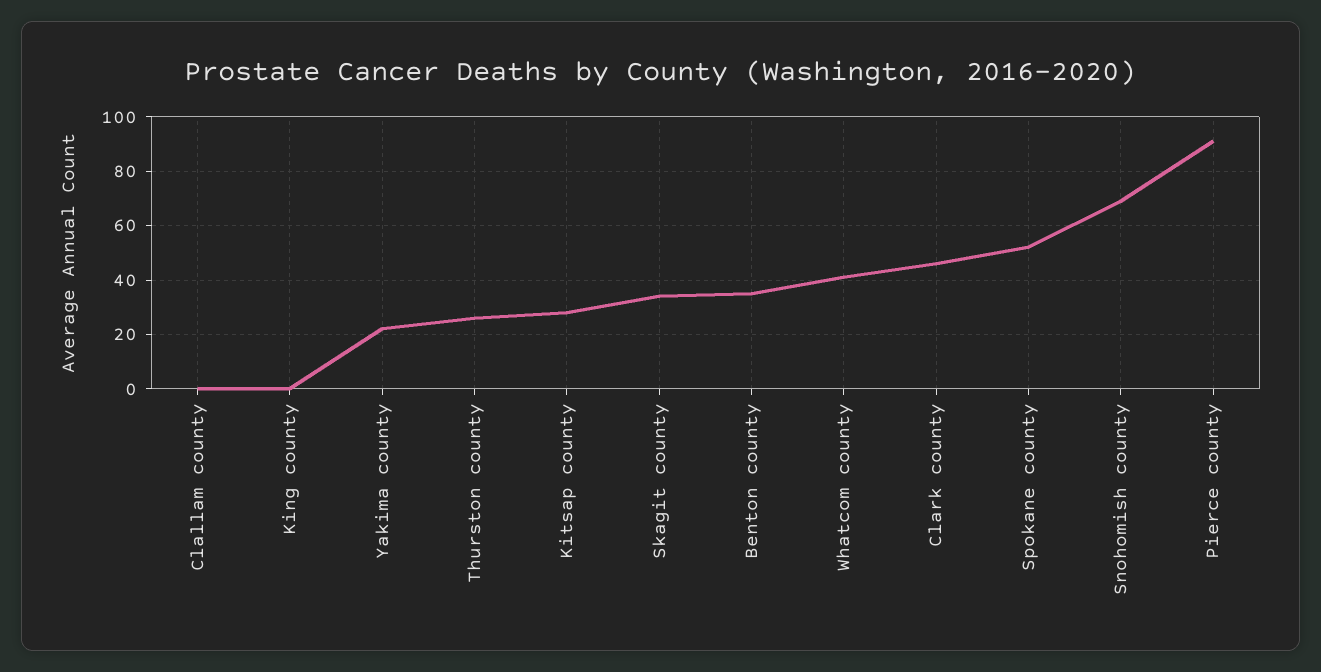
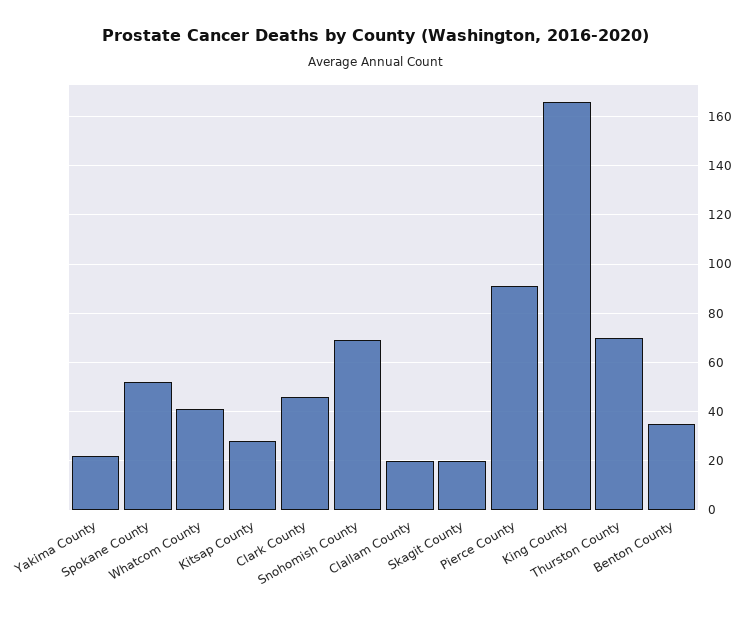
  {
-   "Clallam county": 0,
+   "Clallam county": 20,
-   "King county": 0,
+   "King county": 165,
    "Yakima county": 20,
-   "Thurston county": 25,
+   "Thurston county": 70,
    "Kitsap county": 30,
-   "Skagit county": 35,
+   "Skagit county": 20,
    "Benton county": 35,
    "Whatcom county": 40,
    "Clark county": 45,
    "Spokane county": 50,
    "Snohomish county": 70,
    "Pierce county": 90
  }

